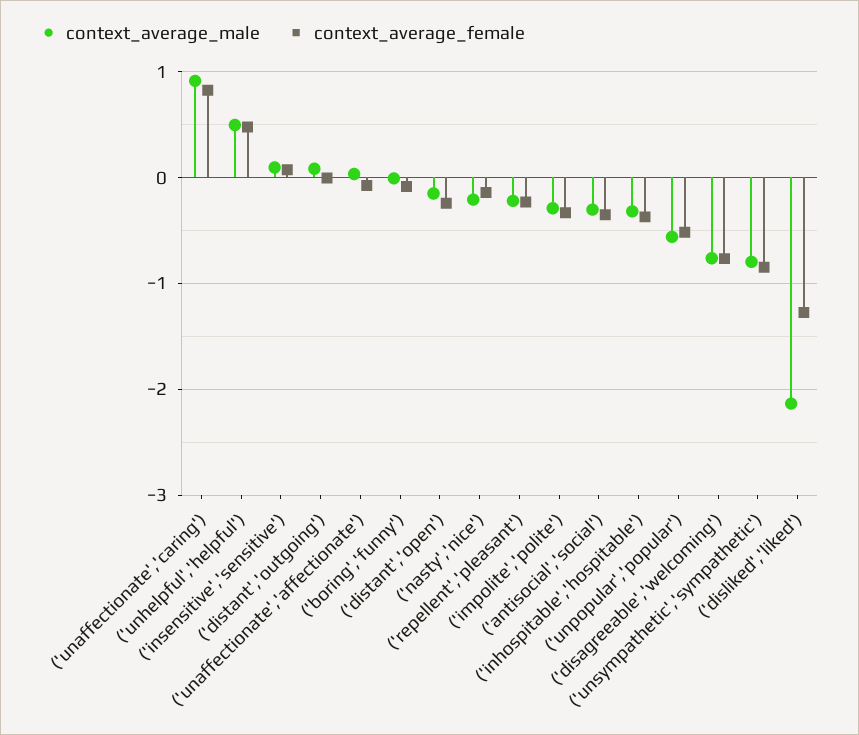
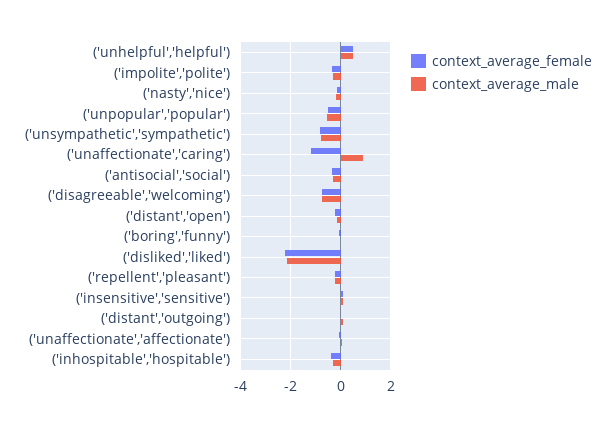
  {
    "context_average_male": {
      "('unaffectionate','caring')": 0.9,
      "('unhelpful','helpful')": 0.5,
      "('insensitive','sensitive')": 0.1,
      "('distant','outgoing')": 0.1,
      "('unaffectionate','affectionate')": 0,
      "('boring','funny')": 0,
      "('distant','open')": -0.2,
      "('nasty','nice')": -0.2,
      "('repellent','pleasant')": -0.2,
      "('impolite','polite')": -0.3,
      "('antisocial','social')": -0.3,
      "('inhospitable','hospitable')": -0.3,
      "('unpopular','popular')": -0.6,
      "('disagreeable','welcoming')": -0.8,
      "('unsympathetic','sympathetic')": -0.8,
      "('disliked','liked')": -2.1
    },
    "context_average_female": {
-     "('unaffectionate','caring')": 0.8,
+     "('unaffectionate','caring')": -1.25,
      "('unhelpful','helpful')": 0.5,
      "('insensitive','sensitive')": 0.1,
      "('distant','outgoing')": 0,
      "('unaffectionate','affectionate')": -0.1,
      "('boring','funny')": -0.1,
      "('distant','open')": -0.2,
      "('nasty','nice')": -0.1,
      "('repellent','pleasant')": -0.2,
      "('impolite','polite')": -0.3,
      "('antisocial','social')": -0.4,
      "('inhospitable','hospitable')": -0.4,
      "('unpopular','popular')": -0.5,
      "('disagreeable','welcoming')": -0.8,
      "('unsympathetic','sympathetic')": -0.8,
-     "('disliked','liked')": -1.3
+     "('disliked','liked')": -2.25
    }
  }

